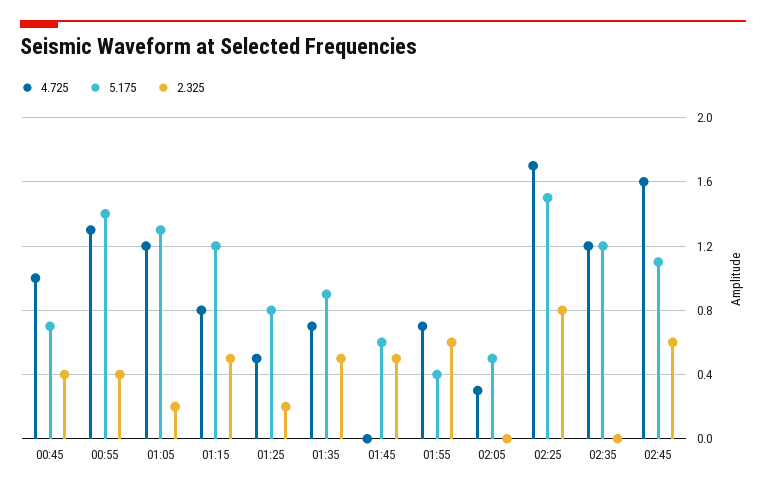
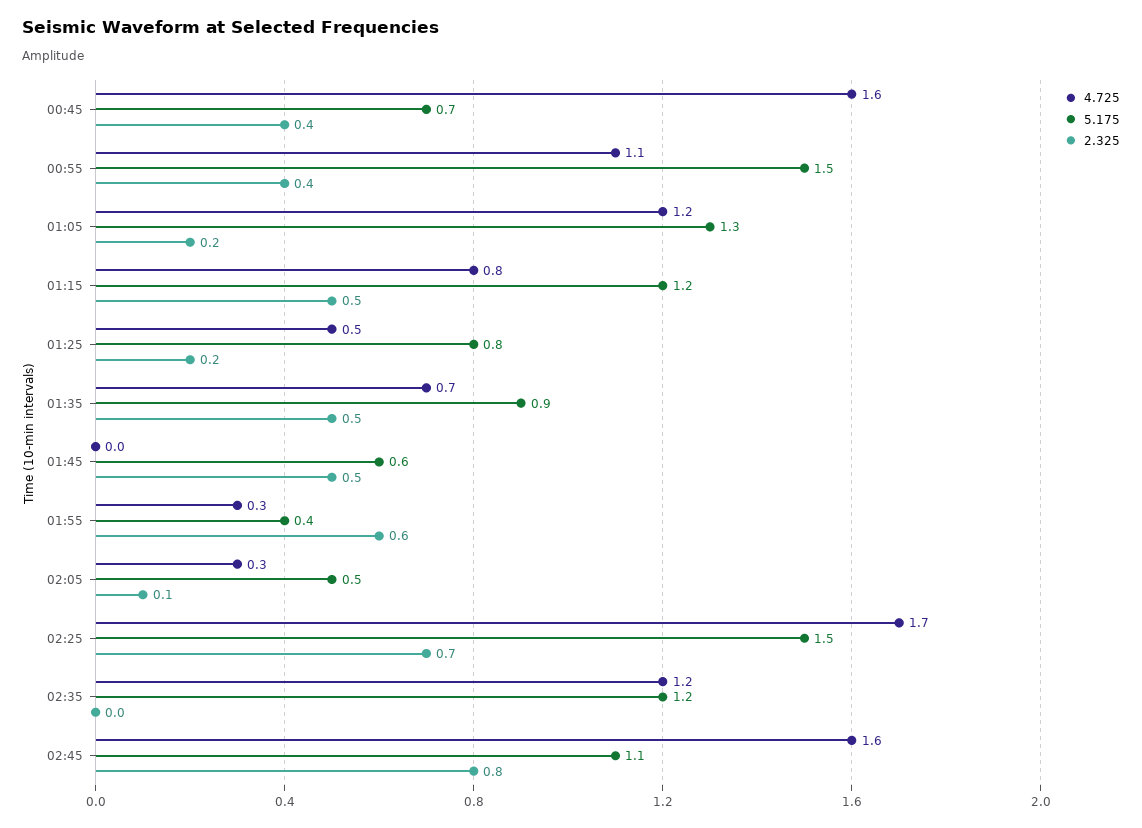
  {
    "4.725": {
-     "00:45": 1,
+     "00:45": 1.6,
-     "00:55": 1.3,
+     "00:55": 1.1,
      "01:05": 1.2,
      "01:15": 0.8,
      "01:25": 0.5,
      "01:35": 0.7,
      "01:45": 0,
-     "01:55": 0.7,
+     "01:55": 0.3,
      "02:05": 0.3,
      "02:25": 1.7,
      "02:35": 1.2,
      "02:45": 1.6
    },
    "5.175": {
      "00:45": 0.7,
-     "00:55": 1.4,
+     "00:55": 1.5,
      "01:05": 1.3,
      "01:15": 1.2,
      "01:25": 0.8,
      "01:35": 0.9,
      "01:45": 0.6,
      "01:55": 0.4,
      "02:05": 0.5,
      "02:25": 1.5,
      "02:35": 1.2,
      "02:45": 1.1
    },
    "2.325": {
      "00:45": 0.4,
      "00:55": 0.4,
      "01:05": 0.2,
      "01:15": 0.5,
      "01:25": 0.2,
      "01:35": 0.5,
      "01:45": 0.5,
      "01:55": 0.6,
-     "02:05": 0,
+     "02:05": 0.1,
-     "02:25": 0.8,
+     "02:25": 0.7,
      "02:35": 0,
-     "02:45": 0.6
+     "02:45": 0.8
    }
  }

